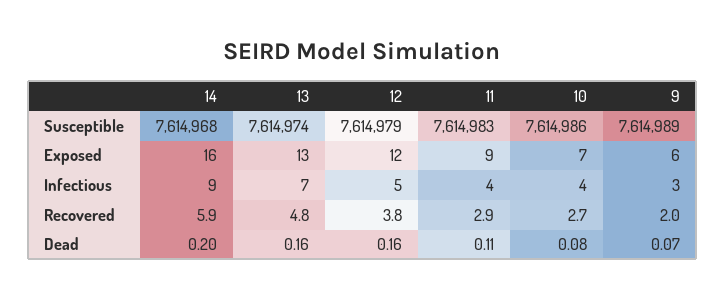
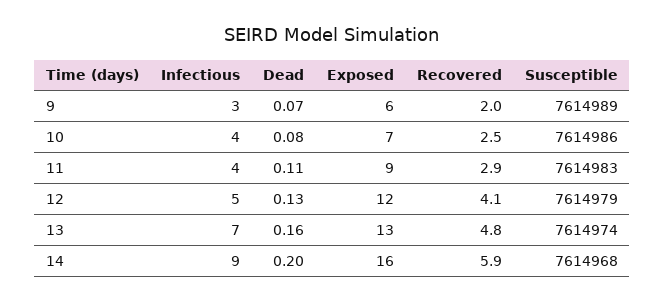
  {
    "14": {
      "Susceptible": 7614968,
      "Exposed": 16,
      "Infectious": 9,
      "Recovered": 5.9,
      "Dead": 0.2
    },
    "13": {
      "Susceptible": 7614974,
      "Exposed": 13,
      "Infectious": 7,
      "Recovered": 4.8,
      "Dead": 0.16
    },
    "12": {
      "Susceptible": 7614979,
      "Exposed": 12,
      "Infectious": 5,
-     "Recovered": 3.8,
+     "Recovered": 4.1,
-     "Dead": 0.16
+     "Dead": 0.13
    },
    "11": {
      "Susceptible": 7614983,
      "Exposed": 9,
      "Infectious": 4,
      "Recovered": 2.9,
      "Dead": 0.11
    },
    "10": {
      "Susceptible": 7614986,
      "Exposed": 7,
      "Infectious": 4,
-     "Recovered": 2.7,
+     "Recovered": 2.5,
      "Dead": 0.08
    },
    "9": {
      "Susceptible": 7614989,
      "Exposed": 6,
      "Infectious": 3,
      "Recovered": 2,
      "Dead": 0.07
    }
  }

